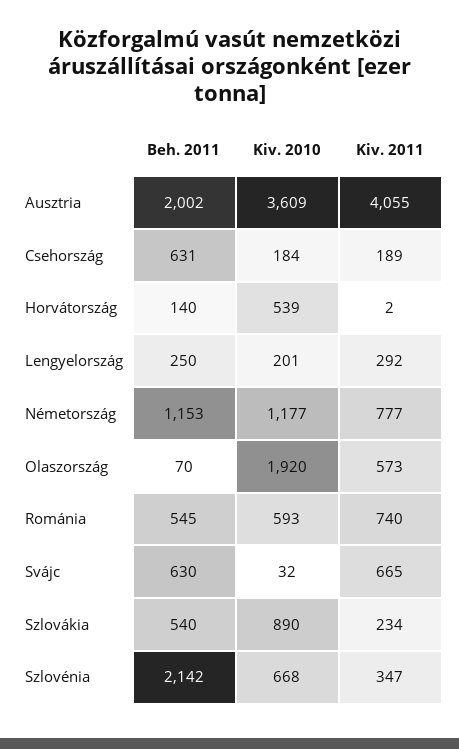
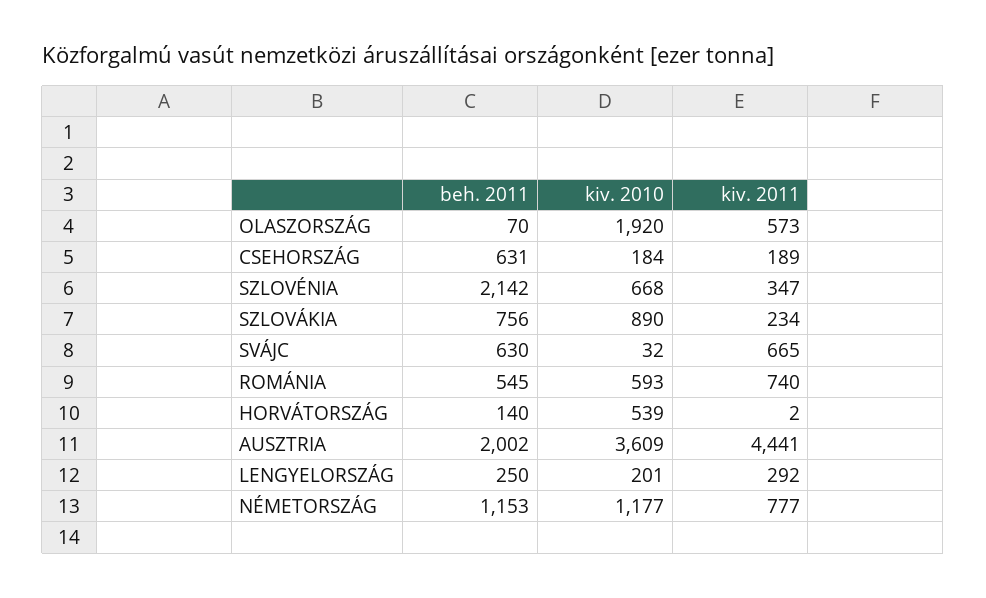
  {
    "Beh. 2011": {
      "Ausztria": 2002,
      "Csehország": 631,
      "Horvátország": 140,
      "Lengyelország": 250,
      "Németország": 1153,
      "Olaszország": 70,
      "Románia": 545,
      "Svájc": 630,
-     "Szlovákia": 540,
+     "Szlovákia": 756,
      "Szlovénia": 2142
    },
    "Kiv. 2010": {
      "Ausztria": 3609,
      "Csehország": 184,
      "Horvátország": 539,
      "Lengyelország": 201,
      "Németország": 1177,
      "Olaszország": 1920,
      "Románia": 593,
      "Svájc": 32,
      "Szlovákia": 890,
      "Szlovénia": 668
    },
    "Kiv. 2011": {
-     "Ausztria": 4055,
+     "Ausztria": 4441,
      "Csehország": 189,
      "Horvátország": 2,
      "Lengyelország": 292,
      "Németország": 777,
      "Olaszország": 573,
      "Románia": 740,
      "Svájc": 665,
      "Szlovákia": 234,
      "Szlovénia": 347
    }
  }

